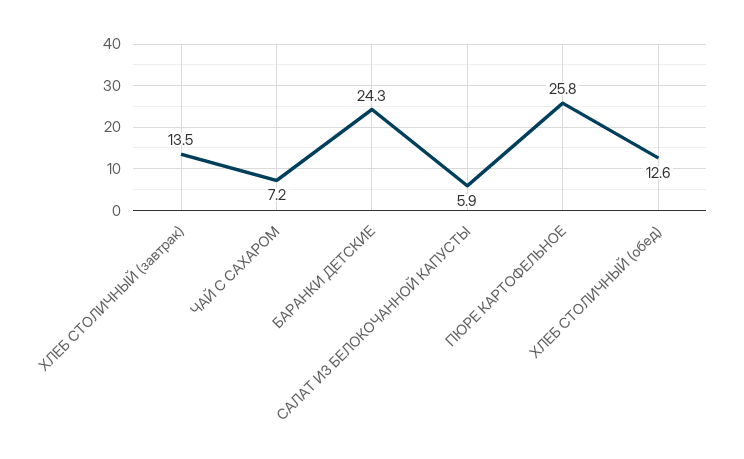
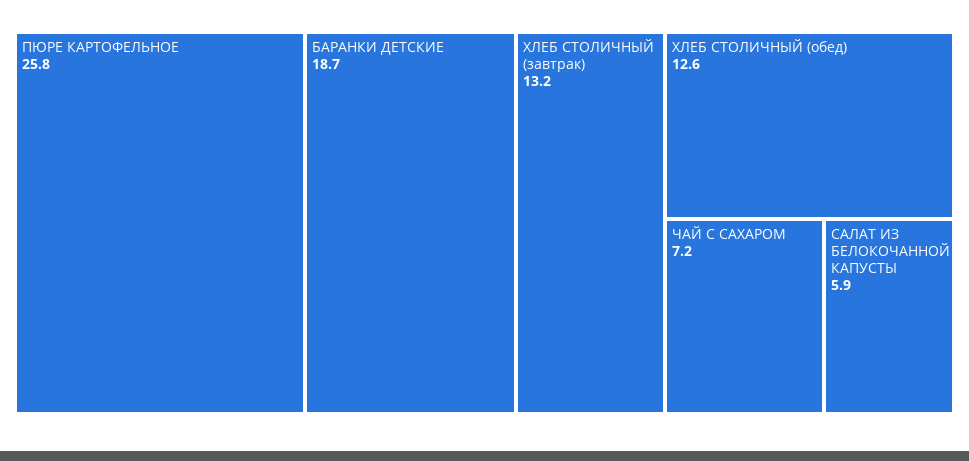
  {
-   "ХЛЕБ СТОЛИЧНЫЙ (завтрак)": 13.5,
+   "ХЛЕБ СТОЛИЧНЫЙ (завтрак)": 13.2,
    "ЧАЙ С САХАРОМ": 7.2,
-   "БАРАНКИ ДЕТСКИЕ": 24.3,
+   "БАРАНКИ ДЕТСКИЕ": 18.7,
    "САЛАТ ИЗ БЕЛОКОЧАННОЙ КАПУСТЫ": 5.9,
    "ПЮРЕ КАРТОФЕЛЬНОЕ": 25.8,
    "ХЛЕБ СТОЛИЧНЫЙ (обед)": 12.6
  }

